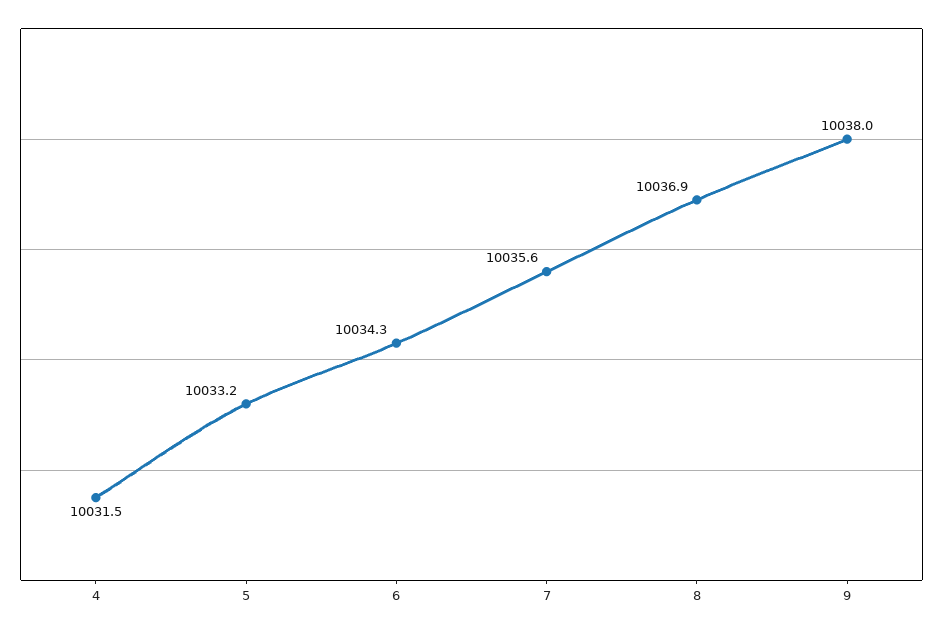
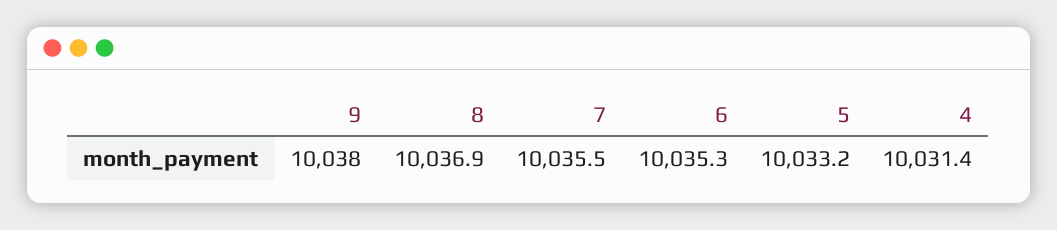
  {
-   "4": 10031.5,
+   "4": 10031.4,
    "5": 10033.2,
-   "6": 10034.3,
+   "6": 10035.3,
-   "7": 10035.6,
+   "7": 10035.5,
    "8": 10036.9,
    "9": 10038
  }

